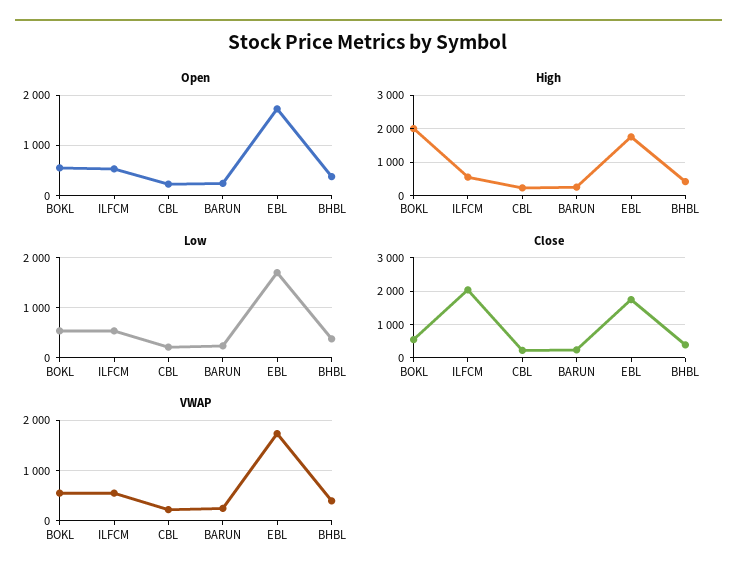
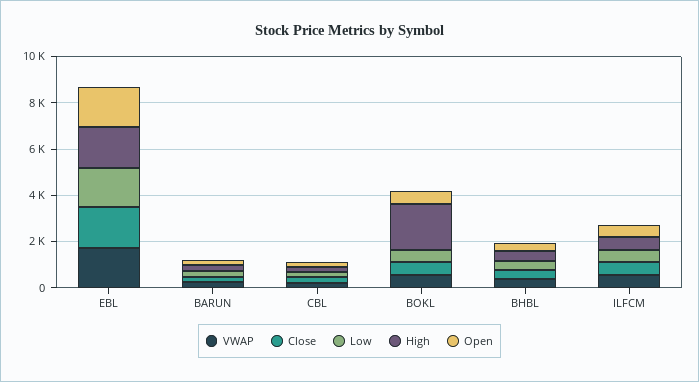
  {
    "Open": {
      "BOKL": 600,
      "ILFCM": 600,
      "CBL": 200,
      "BARUN": 200,
      "EBL": 1800,
      "BHBL": 400
    },
    "High": {
      "BOKL": 2000,
      "ILFCM": 600,
      "CBL": 200,
      "BARUN": 200,
      "EBL": 1800,
      "BHBL": 400
    },
    "Low": {
      "BOKL": 600,
      "ILFCM": 600,
      "CBL": 200,
      "BARUN": 200,
      "EBL": 1800,
      "BHBL": 400
    },
    "Close": {
      "BOKL": 600,
-     "ILFCM": 2000,
+     "ILFCM": 500,
      "CBL": 200,
      "BARUN": 200,
      "EBL": 1800,
      "BHBL": 400
    },
    "VWAP": {
      "BOKL": 600,
      "ILFCM": 600,
      "CBL": 200,
      "BARUN": 200,
      "EBL": 1800,
      "BHBL": 400
    }
  }

